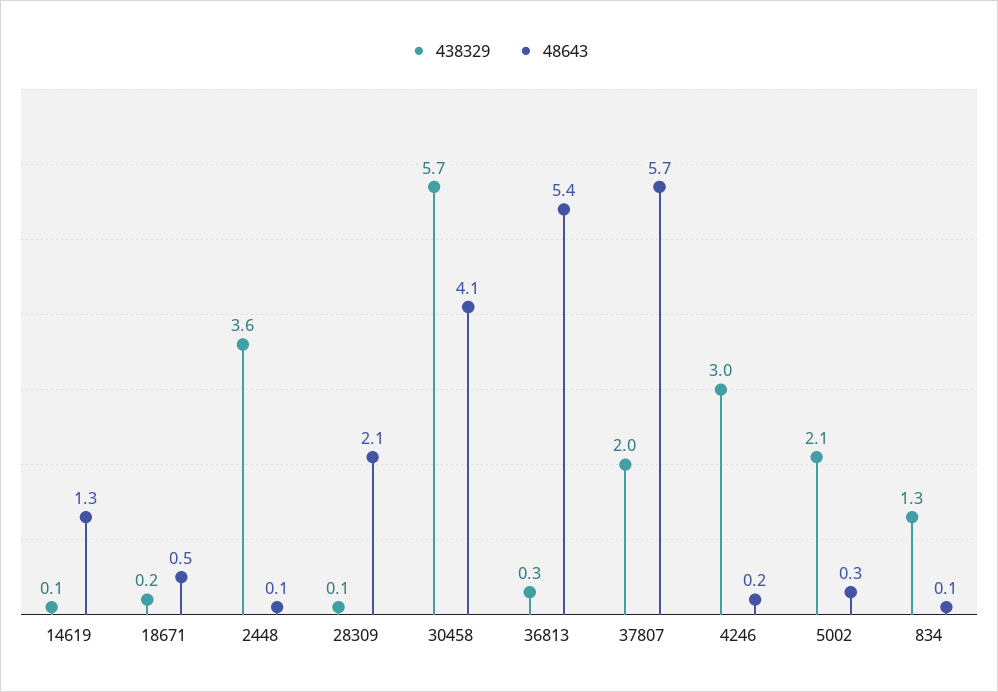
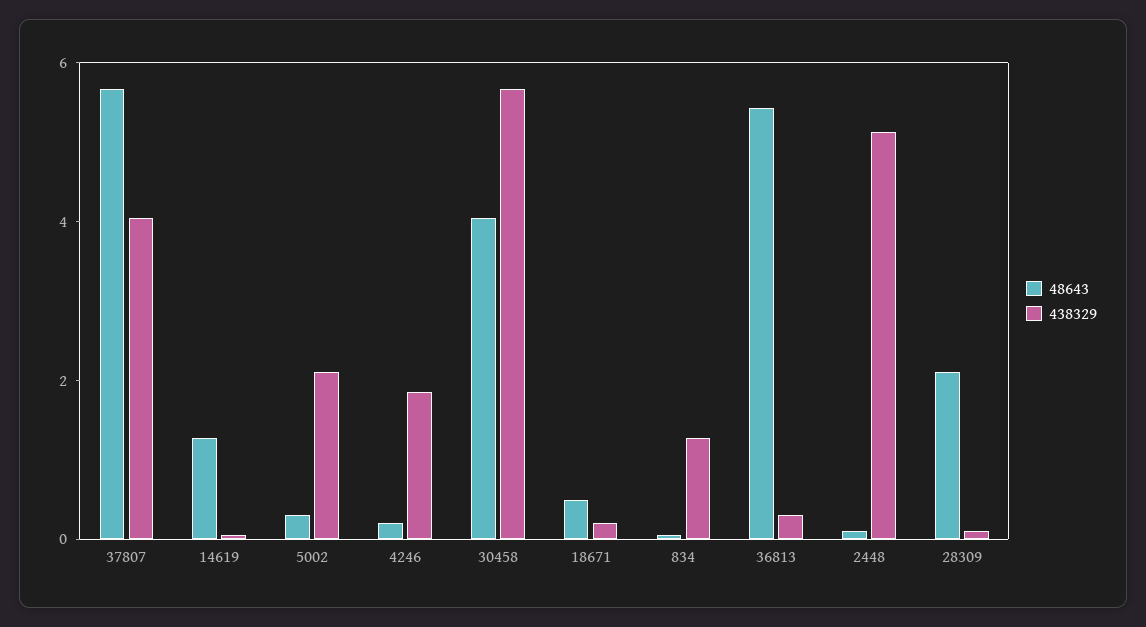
  {
    "438329": {
      "14619": 0.1,
      "18671": 0.2,
-     "2448": 3.6,
+     "2448": 5,
      "28309": 0.1,
      "30458": 5.7,
      "36813": 0.3,
-     "37807": 2,
+     "37807": 4,
-     "4246": 3,
+     "4246": 2,
      "5002": 2.1,
      "834": 1.3
    },
    "48643": {
      "14619": 1.3,
      "18671": 0.5,
      "2448": 0.1,
      "28309": 2.1,
      "30458": 4.1,
      "36813": 5.4,
      "37807": 5.7,
      "4246": 0.2,
      "5002": 0.3,
      "834": 0.1
    }
  }

